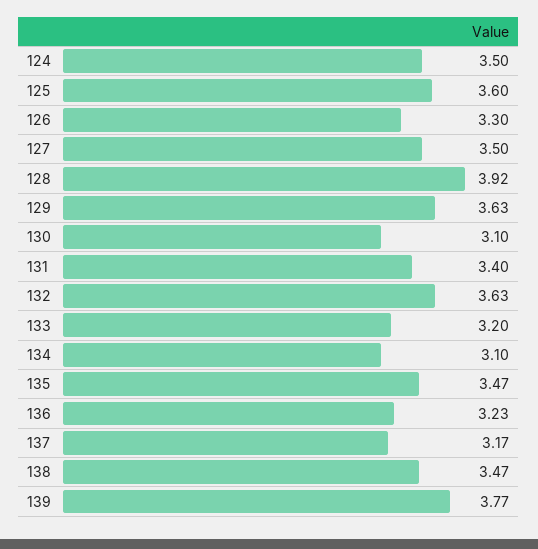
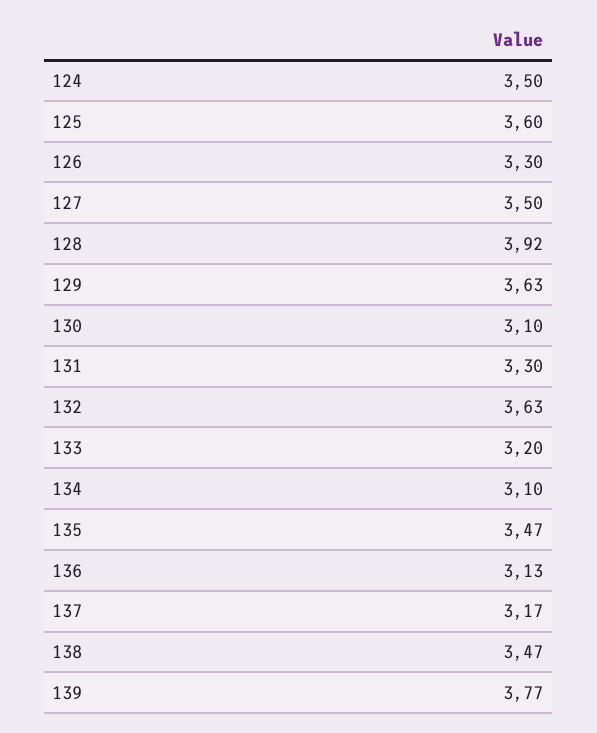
  {
    "124": 3.5,
    "125": 3.6,
    "126": 3.3,
    "127": 3.5,
    "128": 3.92,
    "129": 3.63,
    "130": 3.1,
-   "131": 3.4,
+   "131": 3.3,
    "132": 3.63,
    "133": 3.2,
    "134": 3.1,
    "135": 3.47,
-   "136": 3.23,
+   "136": 3.13,
    "137": 3.17,
    "138": 3.47,
    "139": 3.77
  }

